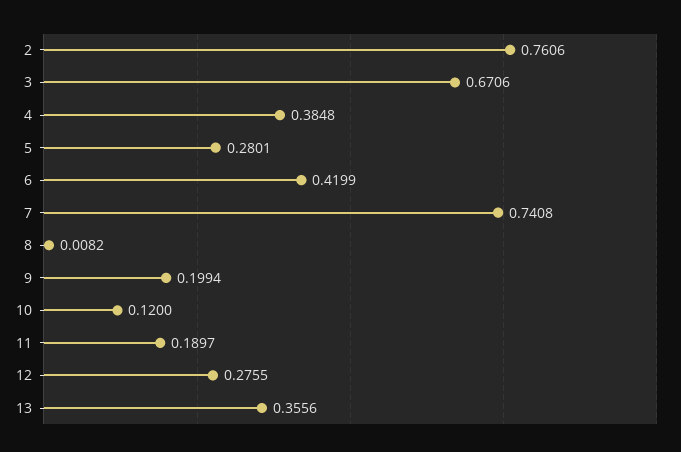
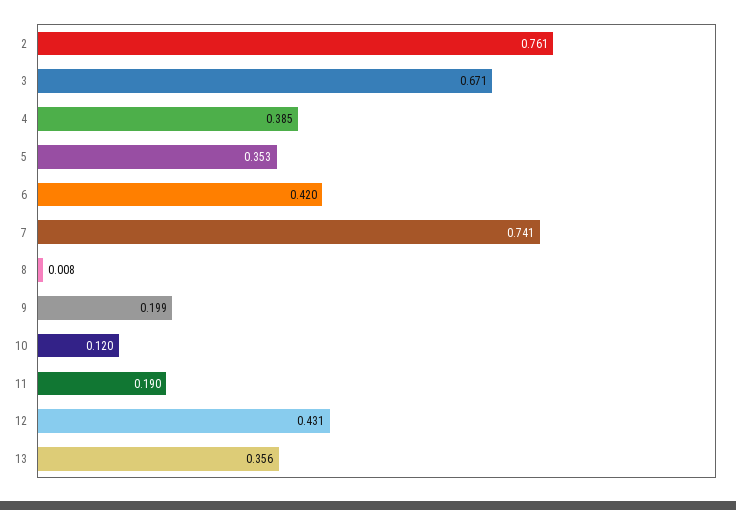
  {
    "2": 0.7606,
    "3": 0.6706,
    "4": 0.3848,
-   "5": 0.2801,
+   "5": 0.353,
    "6": 0.4199,
    "7": 0.7408,
    "8": 0.0082,
    "9": 0.1994,
    "10": 0.12,
    "11": 0.1897,
-   "12": 0.2755,
+   "12": 0.431,
    "13": 0.3556
  }

